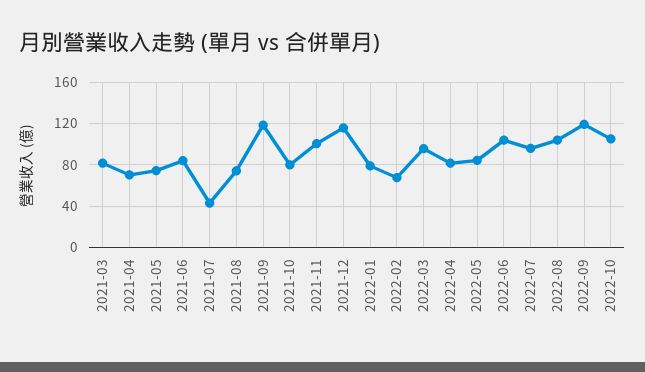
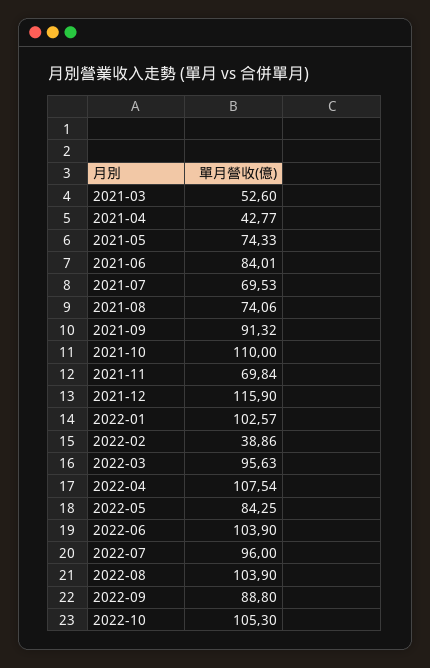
  {
-   "2021-03": 80,
+   "2021-03": 52.6,
-   "2021-04": 70,
+   "2021-04": 42.77,
    "2021-05": 74.33,
    "2021-06": 84.01,
-   "2021-07": 40,
+   "2021-07": 69.53,
    "2021-08": 74.06,
-   "2021-09": 120,
+   "2021-09": 91.32,
-   "2021-10": 80,
+   "2021-10": 110,
-   "2021-11": 100,
+   "2021-11": 69.84,
    "2021-12": 115.9,
-   "2022-01": 80,
+   "2022-01": 102.57,
-   "2022-02": 70,
+   "2022-02": 38.86,
    "2022-03": 95.63,
-   "2022-04": 80,
+   "2022-04": 107.54,
    "2022-05": 84.25,
    "2022-06": 103.9,
    "2022-07": 96,
    "2022-08": 103.9,
-   "2022-09": 120,
+   "2022-09": 88.8,
    "2022-10": 105.3
  }

